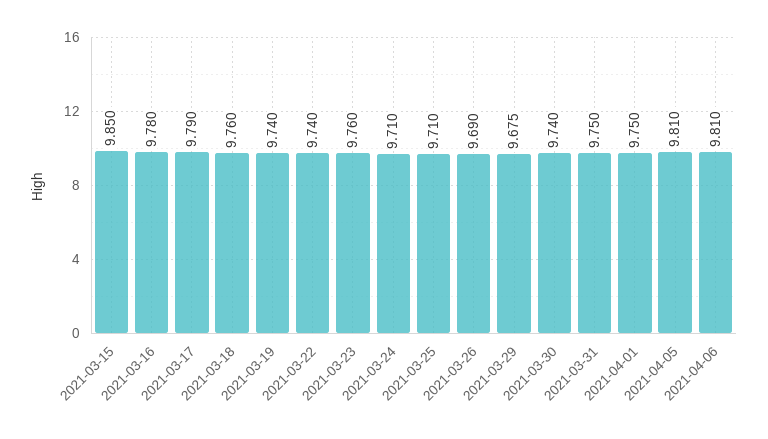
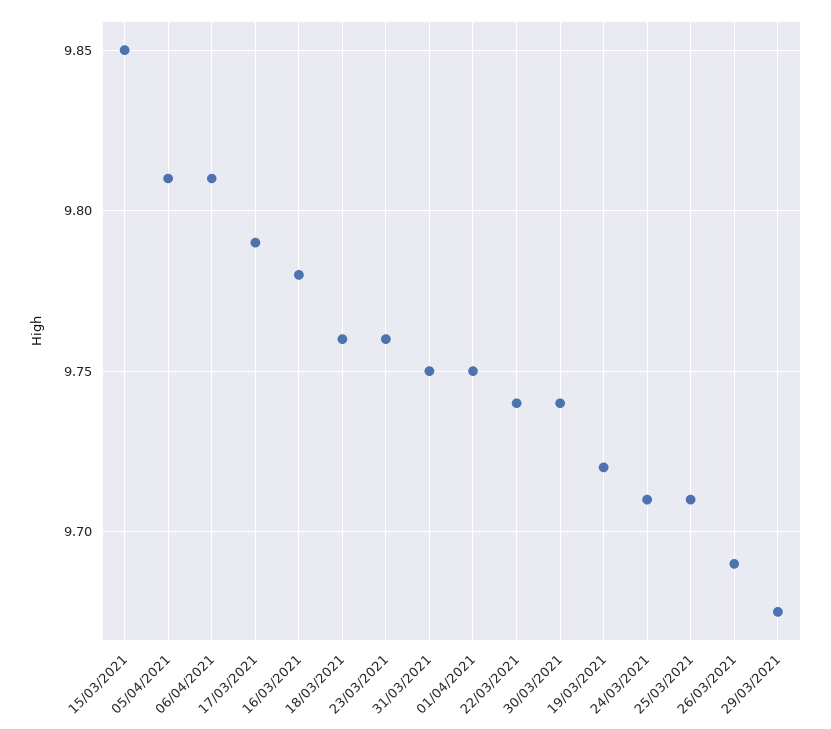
  {
    "2021-03-15": 9.85,
    "2021-03-16": 9.78,
    "2021-03-17": 9.79,
    "2021-03-18": 9.76,
-   "2021-03-19": 9.74,
+   "2021-03-19": 9.72,
    "2021-03-22": 9.74,
    "2021-03-23": 9.76,
    "2021-03-24": 9.71,
    "2021-03-25": 9.71,
    "2021-03-26": 9.69,
    "2021-03-29": 9.675,
    "2021-03-30": 9.74,
    "2021-03-31": 9.75,
    "2021-04-01": 9.75,
    "2021-04-05": 9.81,
    "2021-04-06": 9.81
  }

